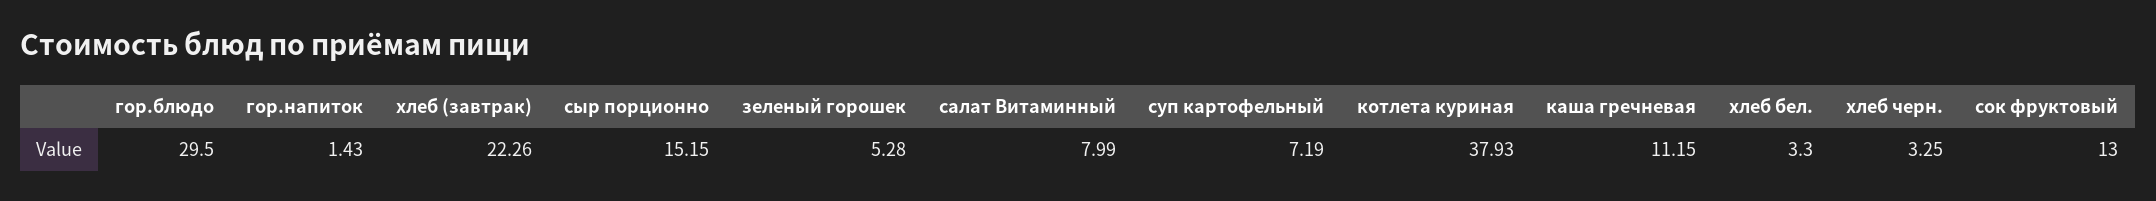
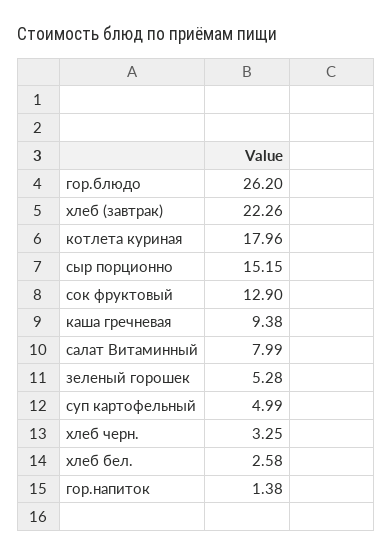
  {
-   "гор.блюдо": 29.5,
+   "гор.блюдо": 26.2,
-   "гор.напиток": 1.43,
+   "гор.напиток": 1.38,
    "хлеб (завтрак)": 22.26,
    "сыр порционно": 15.15,
    "зеленый горошек": 5.28,
    "салат Витаминный": 7.99,
-   "суп картофельный": 7.19,
+   "суп картофельный": 4.99,
-   "котлета куриная": 37.93,
+   "котлета куриная": 17.96,
-   "каша гречневая": 11.15,
+   "каша гречневая": 9.38,
-   "хлеб бел.": 3.3,
+   "хлеб бел.": 2.58,
    "хлеб черн.": 3.25,
-   "сок фруктовый": 13
+   "сок фруктовый": 12.9
  }

